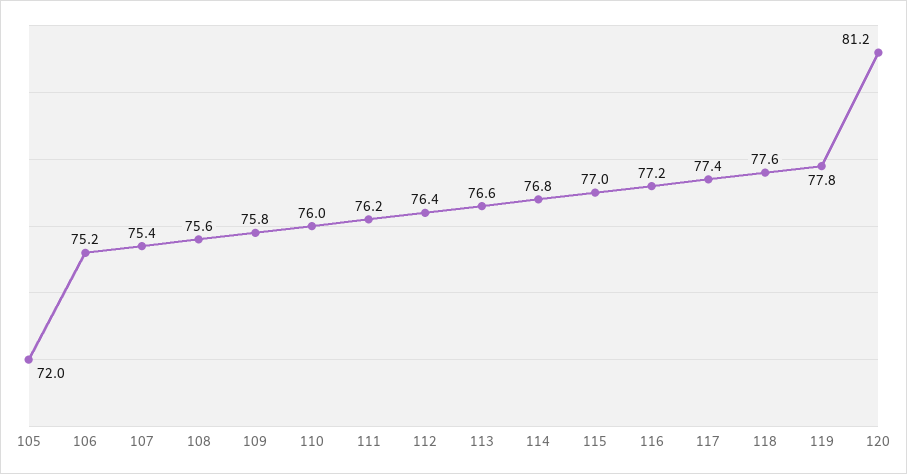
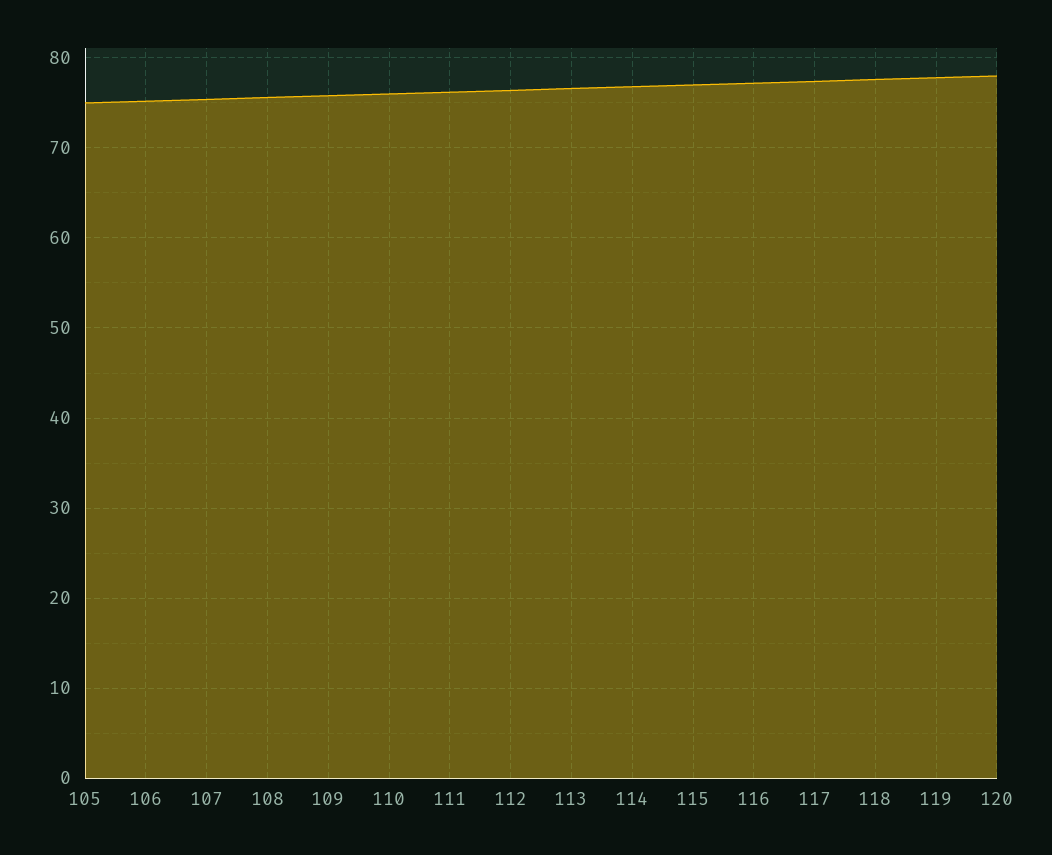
  {
-   "105": 72,
+   "105": 75,
    "106": 75.2,
    "107": 75.4,
    "108": 75.6,
    "109": 75.8,
    "110": 76,
    "111": 76.2,
    "112": 76.4,
    "113": 76.6,
    "114": 76.8,
    "115": 77,
    "116": 77.2,
    "117": 77.4,
    "118": 77.6,
    "119": 77.8,
-   "120": 81.2
+   "120": 78
  }

